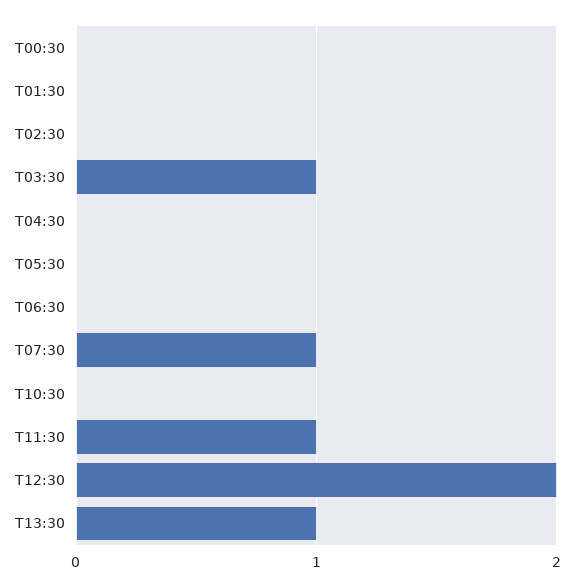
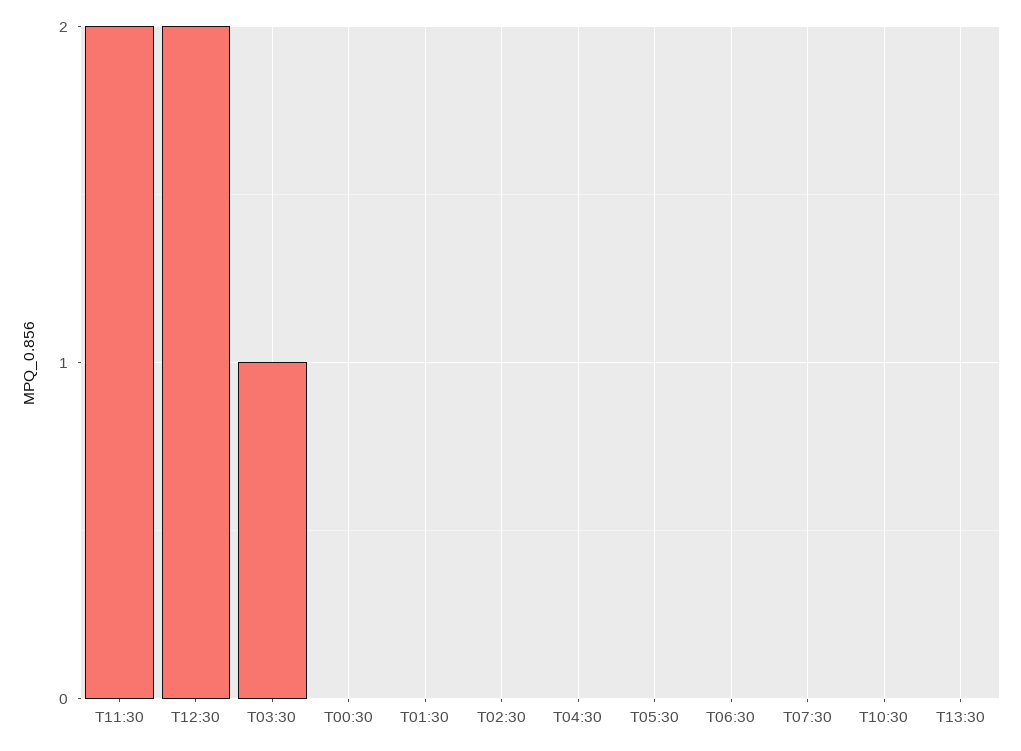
  {
    "T00:30": 0,
    "T01:30": 0,
    "T02:30": 0,
    "T03:30": 1,
    "T04:30": 0,
    "T05:30": 0,
    "T06:30": 0,
-   "T07:30": 1,
+   "T07:30": 0,
    "T10:30": 0,
-   "T11:30": 1,
+   "T11:30": 2,
    "T12:30": 2,
-   "T13:30": 1
+   "T13:30": 0
  }

